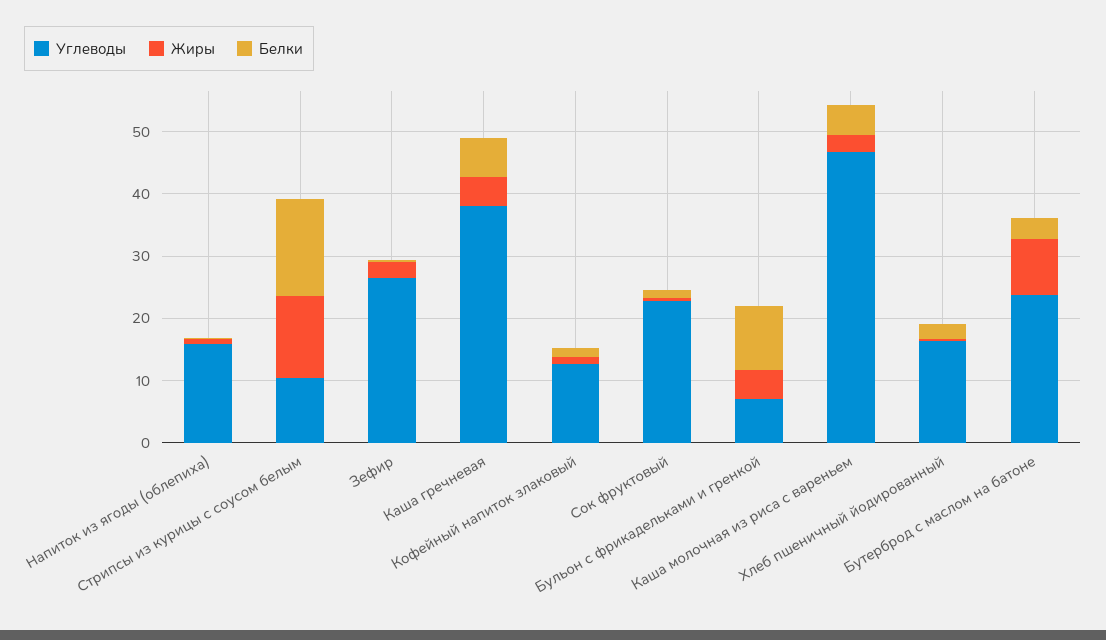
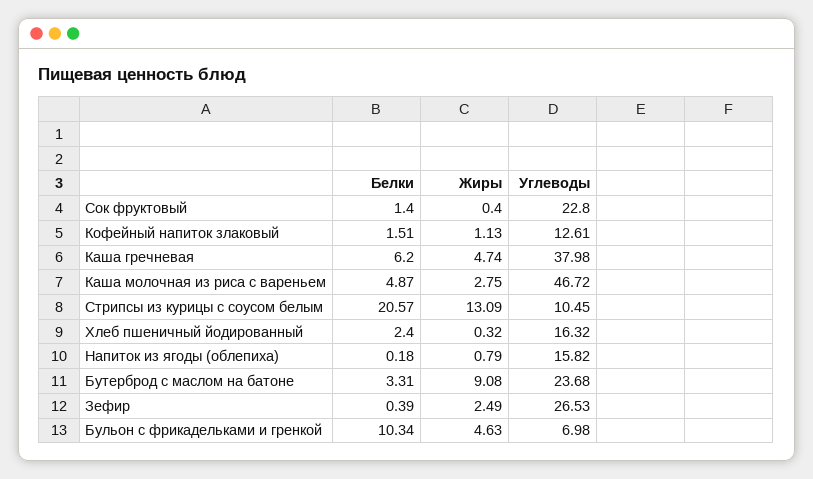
  {
    "Углеводы": {
      "Напиток из ягоды (облепиха)": 15.82,
      "Стрипсы из курицы с соусом белым": 10.45,
      "Зефир": 26.53,
      "Каша гречневая": 37.98,
      "Кофейный напиток злаковый": 12.61,
      "Сок фруктовый": 22.8,
      "Бульон с фрикадельками и гренкой": 6.98,
      "Каша молочная из риса с вареньем": 46.72,
      "Хлеб пшеничный йодированный": 16.32,
      "Бутерброд с маслом на батоне": 23.68
    },
    "Жиры": {
      "Напиток из ягоды (облепиха)": 0.79,
      "Стрипсы из курицы с соусом белым": 13.09,
      "Зефир": 2.49,
      "Каша гречневая": 4.74,
      "Кофейный напиток злаковый": 1.13,
      "Сок фруктовый": 0.4,
      "Бульон с фрикадельками и гренкой": 4.63,
      "Каша молочная из риса с вареньем": 2.75,
      "Хлеб пшеничный йодированный": 0.32,
      "Бутерброд с маслом на батоне": 9.08
    },
    "Белки": {
      "Напиток из ягоды (облепиха)": 0.18,
-     "Стрипсы из курицы с соусом белым": 16,
+     "Стрипсы из курицы с соусом белым": 20.57,
      "Зефир": 0.39,
      "Каша гречневая": 6.2,
      "Кофейный напиток злаковый": 1.51,
      "Сок фруктовый": 1.4,
      "Бульон с фрикадельками и гренкой": 10.34,
      "Каша молочная из риса с вареньем": 4.87,
      "Хлеб пшеничный йодированный": 2.4,
      "Бутерброд с маслом на батоне": 3.31
    }
  }

